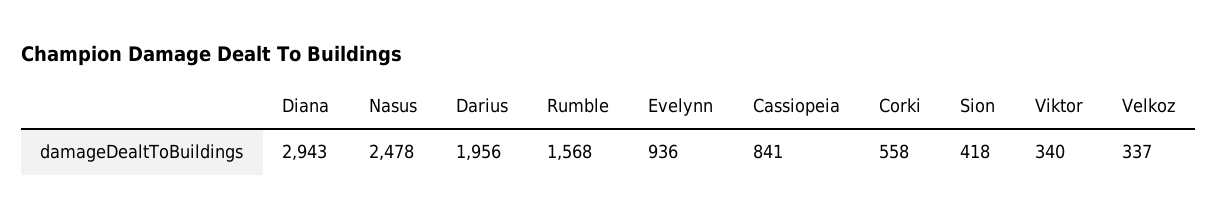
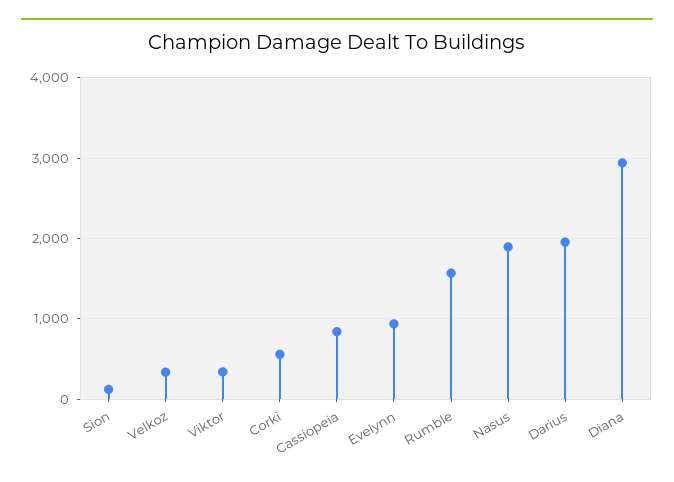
  {
    "Diana": 2943,
-   "Nasus": 2478,
+   "Nasus": 1900,
    "Darius": 1956,
    "Rumble": 1568,
    "Evelynn": 936,
    "Cassiopeia": 841,
    "Corki": 558,
-   "Sion": 418,
+   "Sion": 100,
    "Viktor": 340,
    "Velkoz": 337
  }

